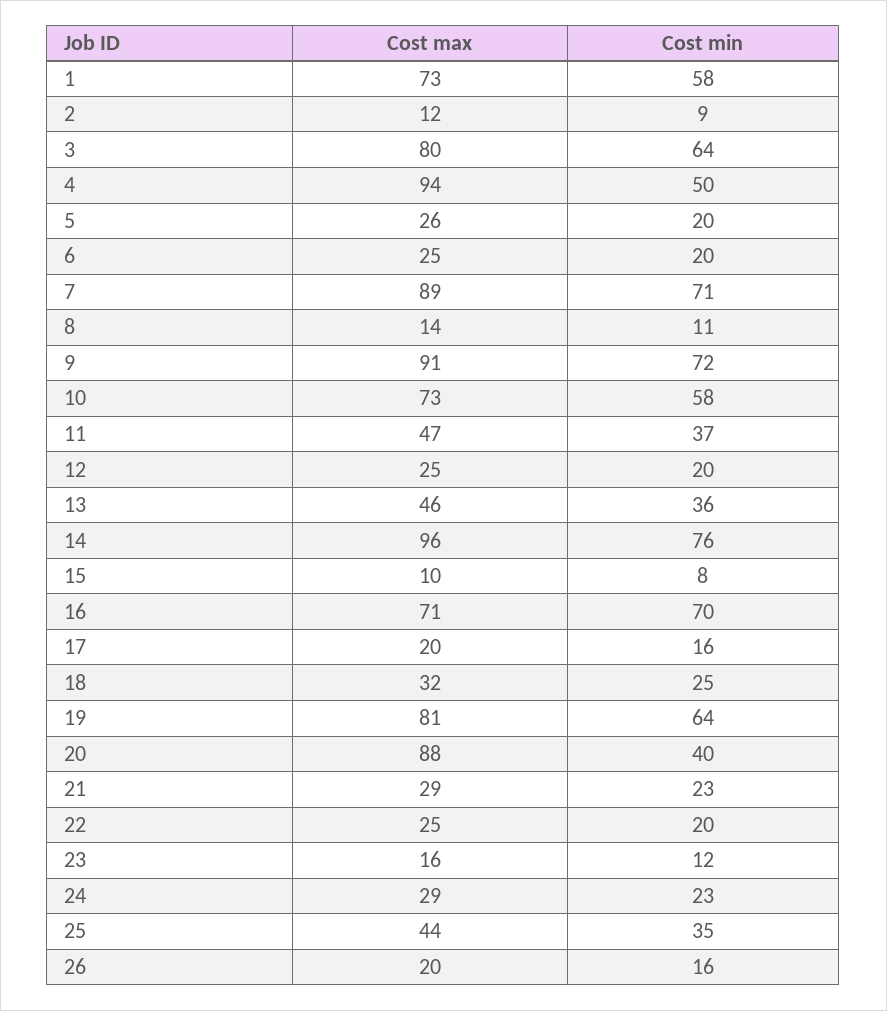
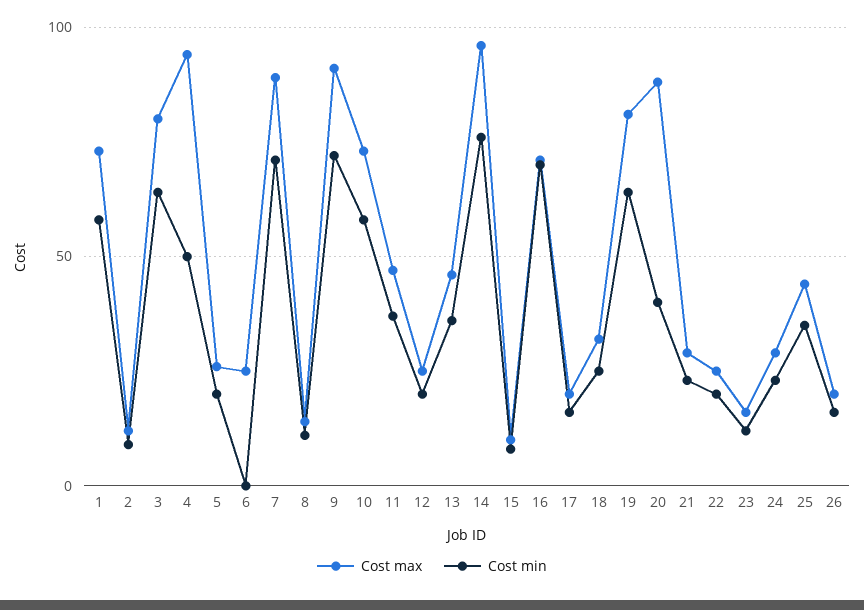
  {
    "Cost max": {
      "1": 73,
      "2": 12,
      "3": 80,
      "4": 94,
      "5": 26,
      "6": 25,
      "7": 89,
      "8": 14,
      "9": 91,
      "10": 73,
      "11": 47,
      "12": 25,
      "13": 46,
      "14": 96,
      "15": 10,
      "16": 71,
      "17": 20,
      "18": 32,
      "19": 81,
      "20": 88,
      "21": 29,
      "22": 25,
      "23": 16,
      "24": 29,
      "25": 44,
      "26": 20
    },
    "Cost min": {
      "1": 58,
      "2": 9,
      "3": 64,
      "4": 50,
      "5": 20,
-     "6": 20,
+     "6": 0,
      "7": 71,
      "8": 11,
      "9": 72,
      "10": 58,
      "11": 37,
      "12": 20,
      "13": 36,
      "14": 76,
      "15": 8,
      "16": 70,
      "17": 16,
      "18": 25,
      "19": 64,
      "20": 40,
      "21": 23,
      "22": 20,
      "23": 12,
      "24": 23,
      "25": 35,
      "26": 16
    }
  }

